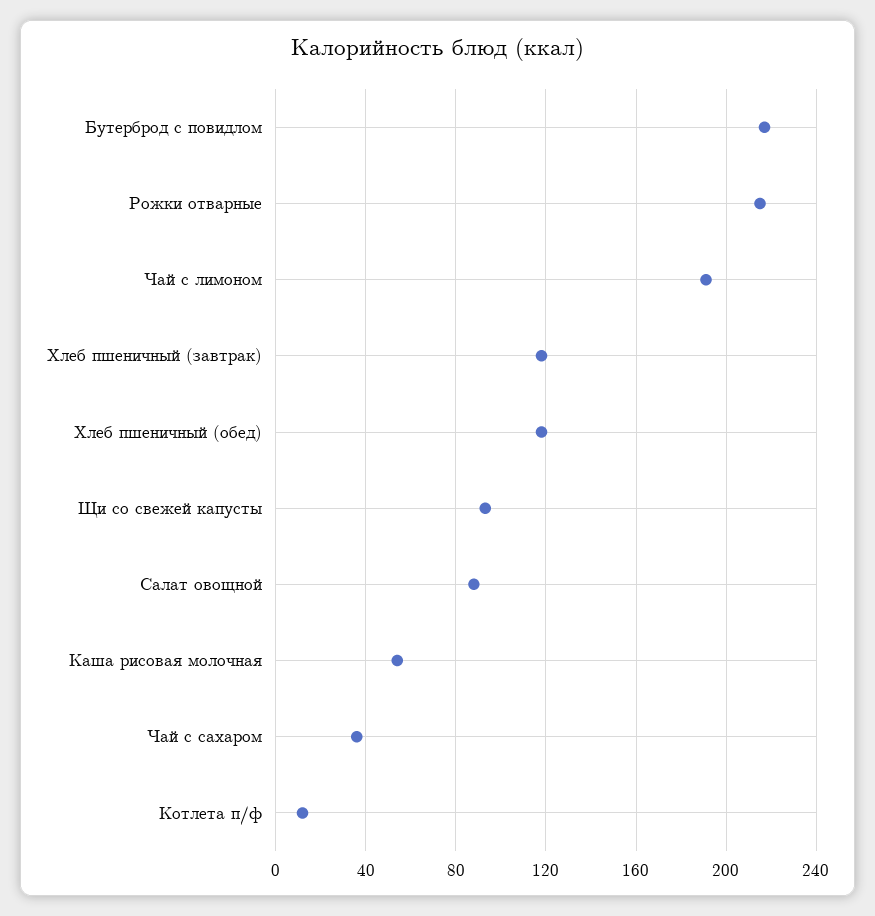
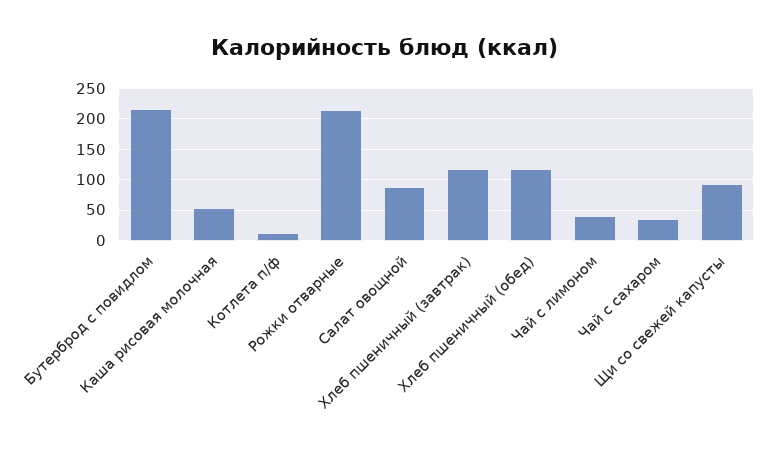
  {
    "Бутерброд с повидлом": 215,
    "Рожки отварные": 215,
-   "Чай с лимоном": 190,
+   "Чай с лимоном": 40,
    "Хлеб пшеничный (завтрак)": 120,
    "Хлеб пшеничный (обед)": 120,
    "Щи со свежей капусты": 95,
    "Салат овощной": 90,
    "Каша рисовая молочная": 55,
    "Чай с сахаром": 35,
    "Котлета п/ф": 10
  }

